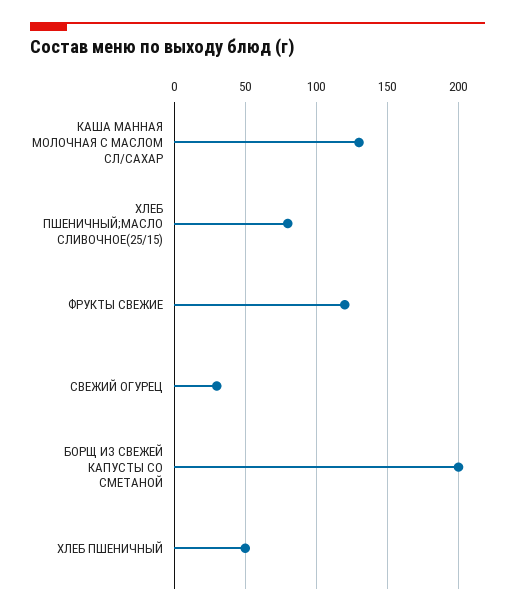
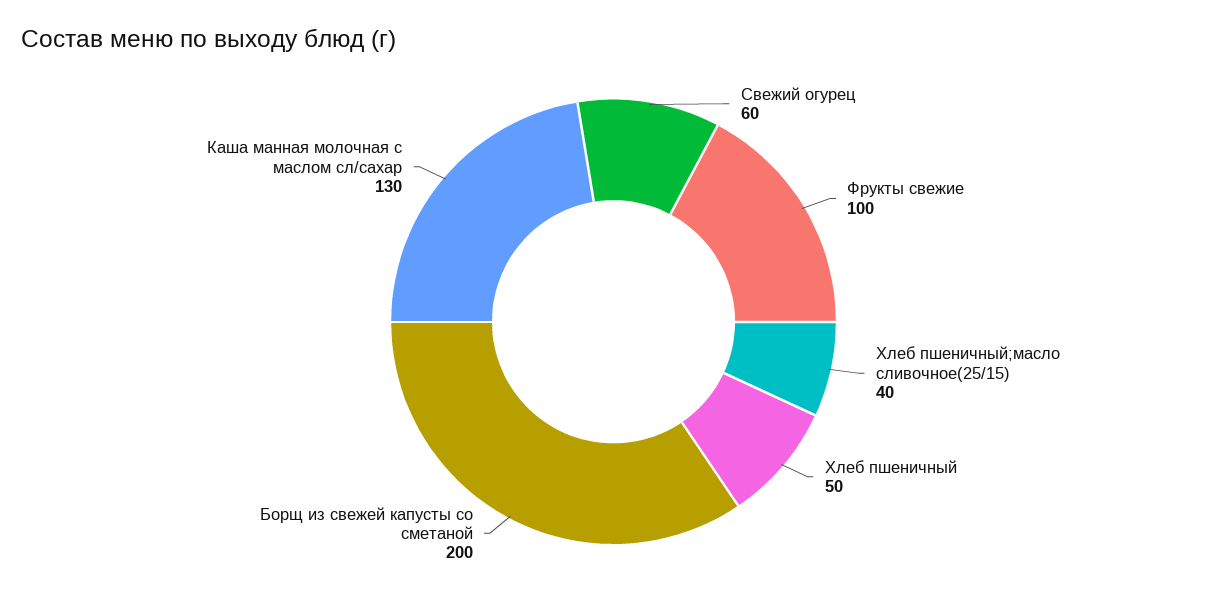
  {
    "КАША МАННАЯ МОЛОЧНАЯ С МАСЛОМ СЛ/САХАР": 130,
-   "ХЛЕБ ПШЕНИЧНЫЙ;МАСЛО СЛИВОЧНОЕ(25/15)": 80,
+   "ХЛЕБ ПШЕНИЧНЫЙ;МАСЛО СЛИВОЧНОЕ(25/15)": 40,
-   "ФРУКТЫ СВЕЖИЕ": 120,
+   "ФРУКТЫ СВЕЖИЕ": 100,
-   "СВЕЖИЙ ОГУРЕЦ": 30,
+   "СВЕЖИЙ ОГУРЕЦ": 60,
    "БОРЩ ИЗ СВЕЖЕЙ КАПУСТЫ СО СМЕТАНОЙ": 200,
    "ХЛЕБ ПШЕНИЧНЫЙ": 50
  }

